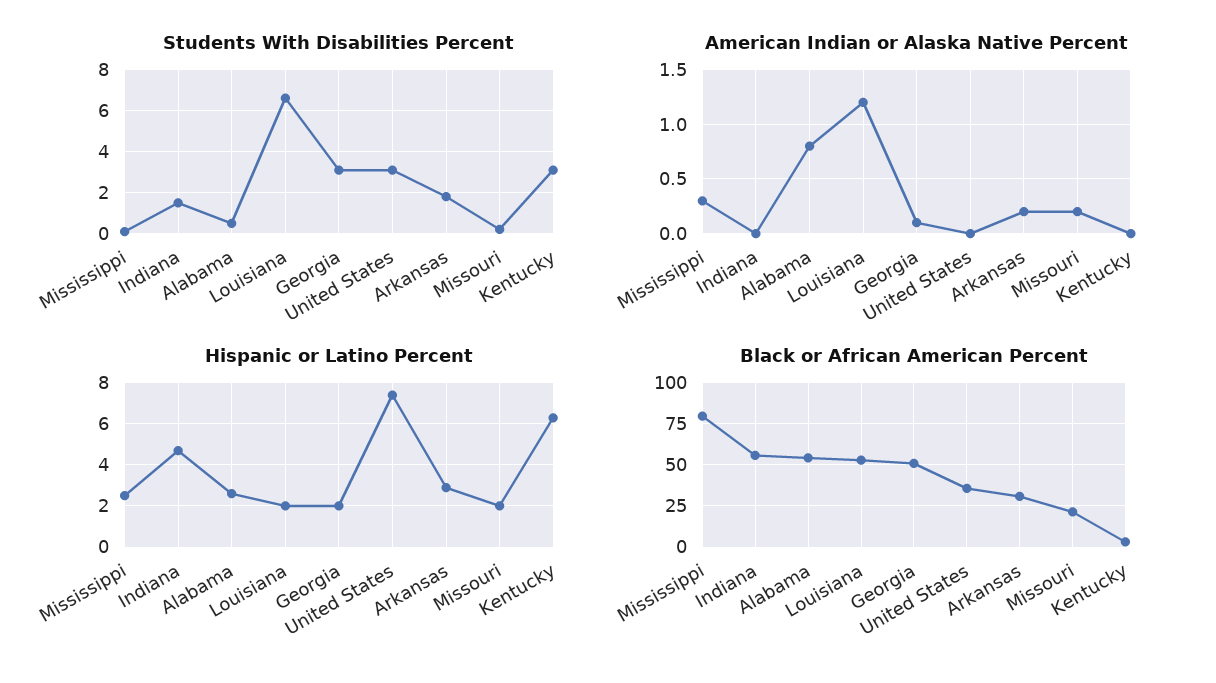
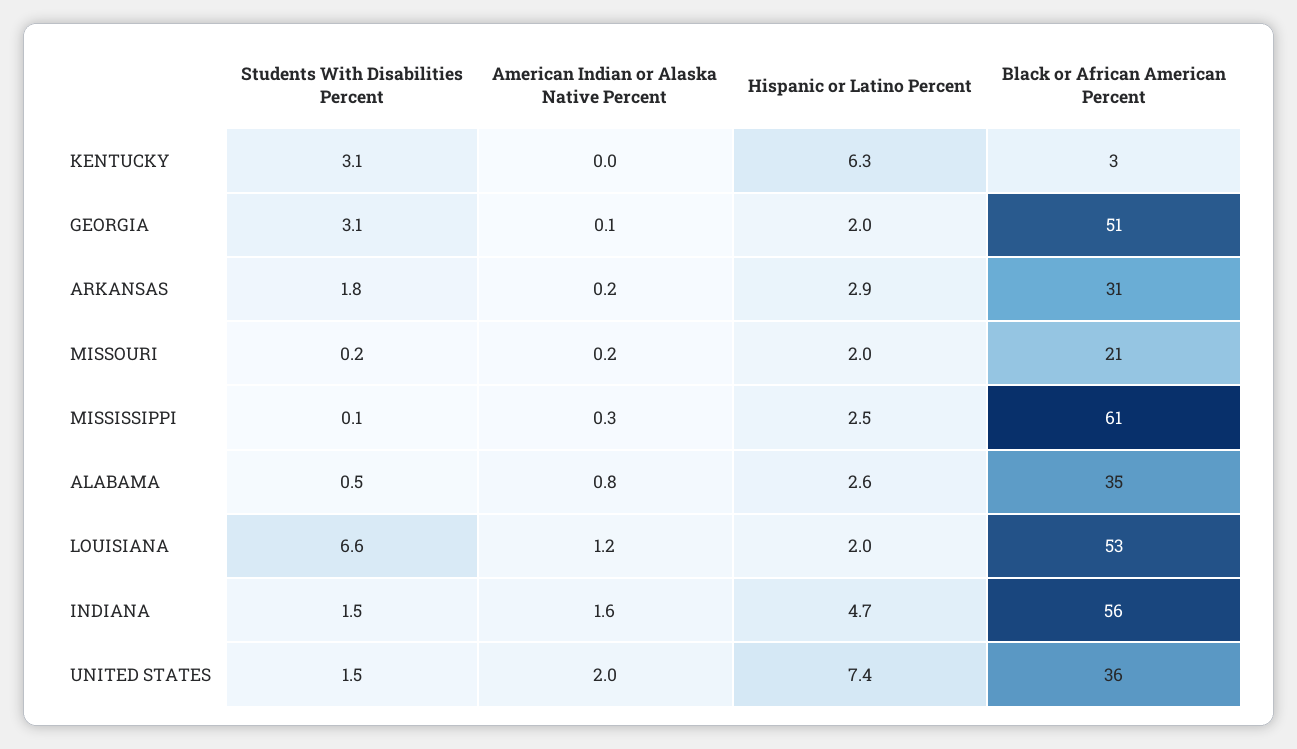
  {
    "Students With Disabilities Percent": {
      "Mississippi": 0.1,
      "Indiana": 1.5,
      "Alabama": 0.5,
      "Louisiana": 6.6,
      "Georgia": 3.1,
-     "United States": 3,
+     "United States": 1.5,
      "Arkansas": 1.8,
      "Missouri": 0.2,
      "Kentucky": 3.1
    },
    "American Indian or Alaska Native Percent": {
      "Mississippi": 0.3,
-     "Indiana": 0,
+     "Indiana": 1.6,
      "Alabama": 0.8,
      "Louisiana": 1.2,
      "Georgia": 0.1,
-     "United States": 0,
+     "United States": 2,
      "Arkansas": 0.2,
      "Missouri": 0.2,
      "Kentucky": 0
    },
    "Hispanic or Latino Percent": {
      "Mississippi": 2.5,
      "Indiana": 4.7,
      "Alabama": 2.6,
      "Louisiana": 2,
      "Georgia": 2,
      "United States": 7.4,
      "Arkansas": 2.9,
      "Missouri": 2,
      "Kentucky": 6.3
    },
    "Black or African American Percent": {
-     "Mississippi": 80,
+     "Mississippi": 61,
      "Indiana": 56,
-     "Alabama": 55,
+     "Alabama": 35,
      "Louisiana": 53,
      "Georgia": 51,
      "United States": 36,
      "Arkansas": 31,
      "Missouri": 21,
      "Kentucky": 3
    }
  }

